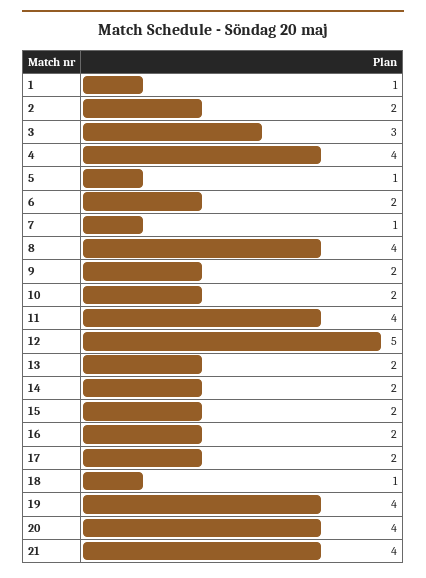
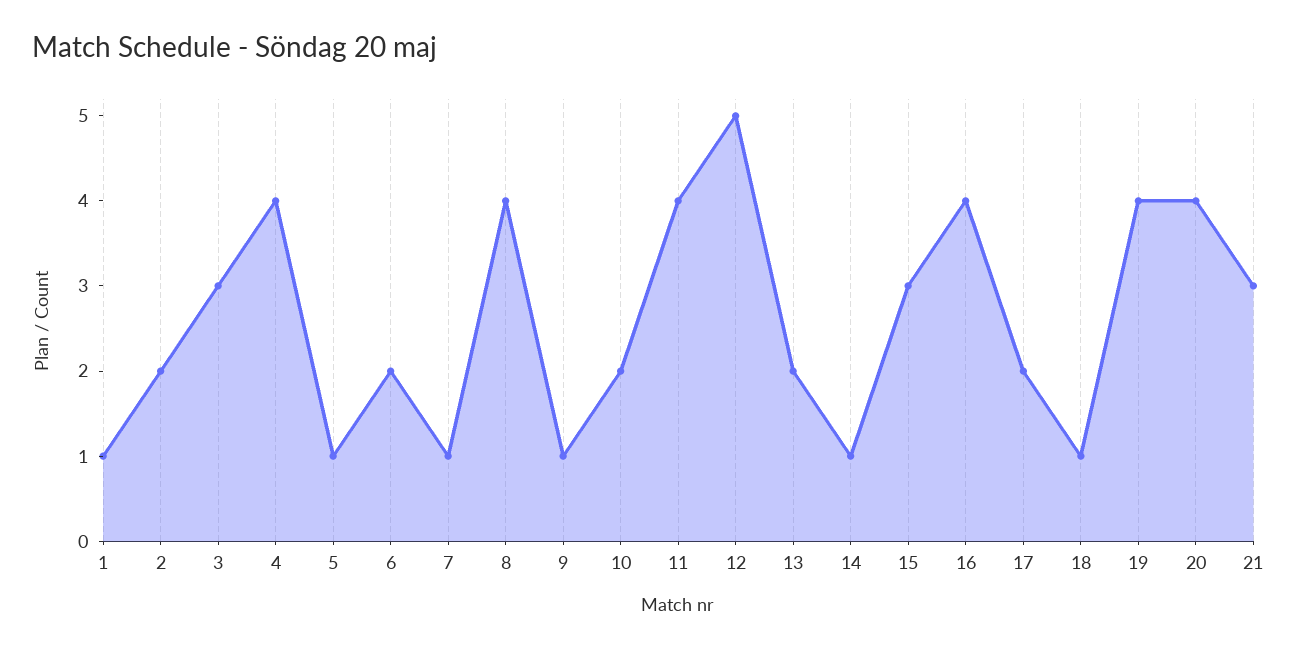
  {
    "1": 1,
    "2": 2,
    "3": 3,
    "4": 4,
    "5": 1,
    "6": 2,
    "7": 1,
    "8": 4,
-   "9": 2,
+   "9": 1,
    "10": 2,
    "11": 4,
    "12": 5,
    "13": 2,
-   "14": 2,
+   "14": 1,
-   "15": 2,
+   "15": 3,
-   "16": 2,
+   "16": 4,
    "17": 2,
    "18": 1,
    "19": 4,
    "20": 4,
-   "21": 4
+   "21": 3
  }

